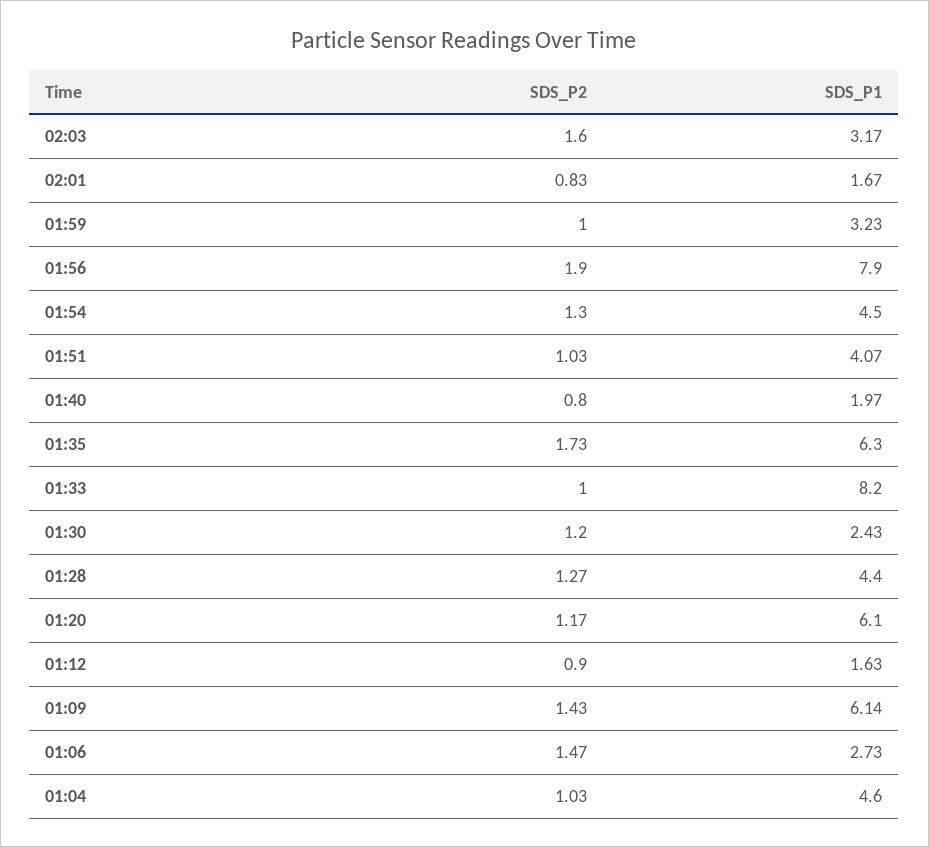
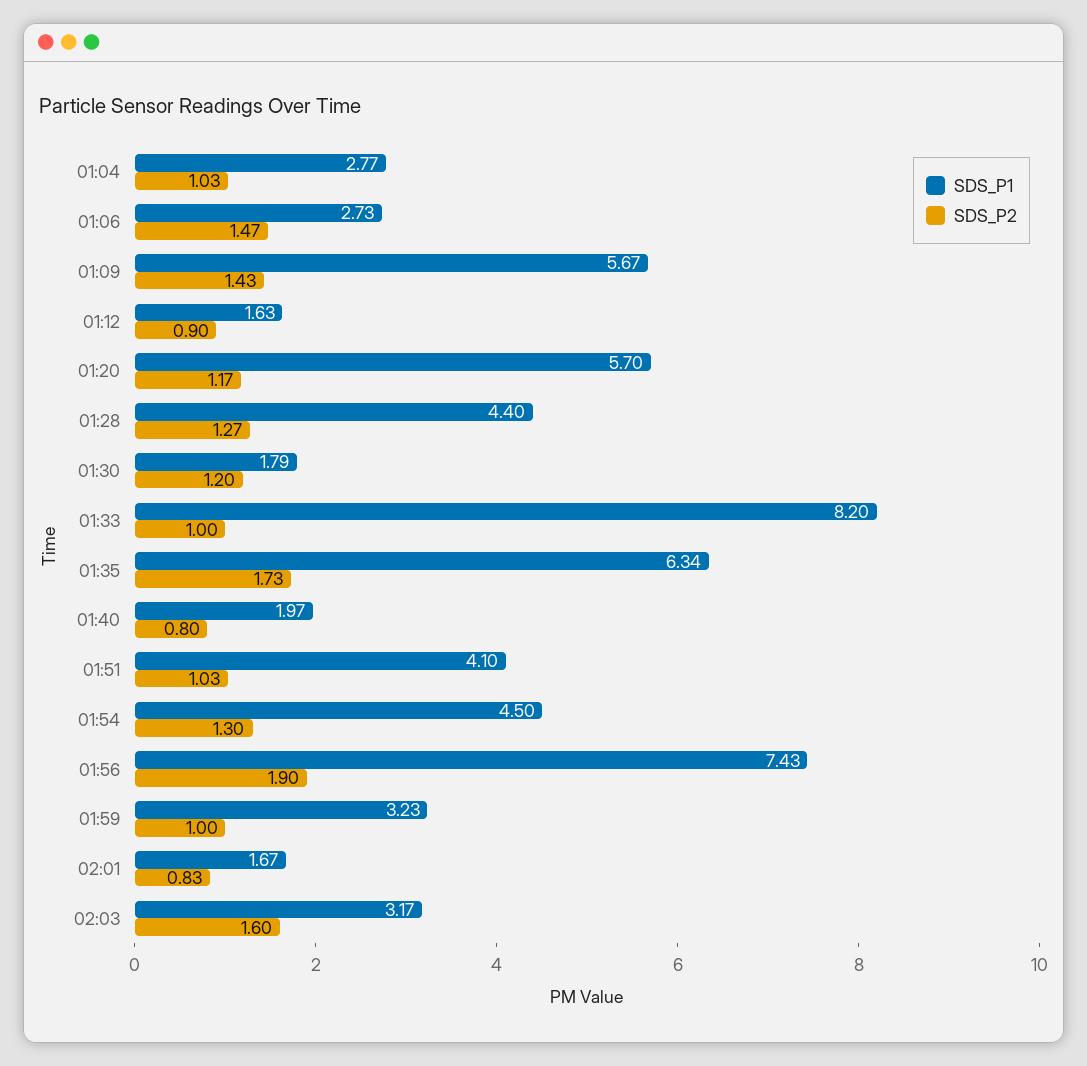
  {
    "SDS_P2": {
      "02:03": 1.6,
      "02:01": 0.83,
      "01:59": 1,
      "01:56": 1.9,
      "01:54": 1.3,
      "01:51": 1.03,
      "01:40": 0.8,
      "01:35": 1.73,
      "01:33": 1,
      "01:30": 1.2,
      "01:28": 1.27,
      "01:20": 1.17,
      "01:12": 0.9,
      "01:09": 1.43,
      "01:06": 1.47,
      "01:04": 1.03
    },
    "SDS_P1": {
      "02:03": 3.17,
      "02:01": 1.67,
      "01:59": 3.23,
-     "01:56": 7.9,
+     "01:56": 7.43,
      "01:54": 4.5,
-     "01:51": 4.07,
+     "01:51": 4.1,
      "01:40": 1.97,
-     "01:35": 6.3,
+     "01:35": 6.34,
      "01:33": 8.2,
-     "01:30": 2.43,
+     "01:30": 1.79,
      "01:28": 4.4,
-     "01:20": 6.1,
+     "01:20": 5.7,
      "01:12": 1.63,
-     "01:09": 6.14,
+     "01:09": 5.67,
      "01:06": 2.73,
-     "01:04": 4.6
+     "01:04": 2.77
    }
  }

